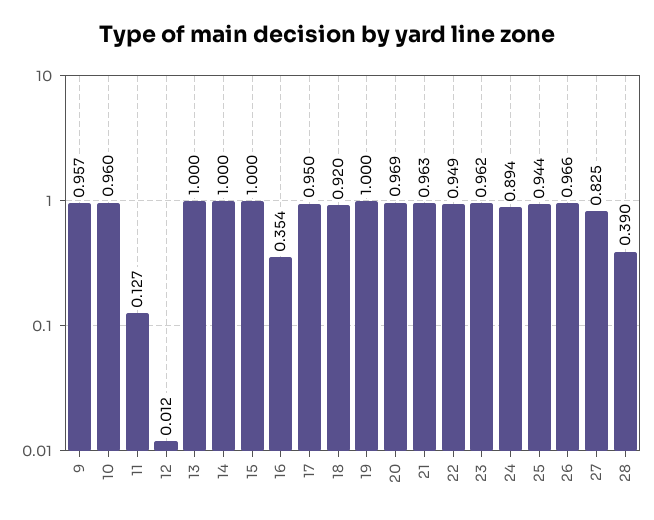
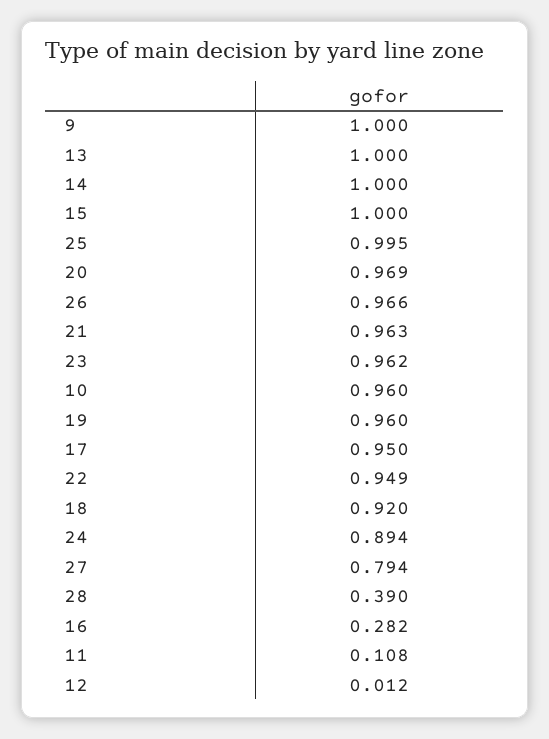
  {
-   "9": 0.957,
+   "9": 1,
    "10": 0.96,
-   "11": 0.127,
+   "11": 0.108,
    "12": 0.012,
    "13": 1,
    "14": 1,
    "15": 1,
-   "16": 0.354,
+   "16": 0.282,
    "17": 0.95,
    "18": 0.92,
-   "19": 1,
+   "19": 0.96,
    "20": 0.969,
    "21": 0.963,
    "22": 0.949,
    "23": 0.962,
    "24": 0.894,
-   "25": 0.944,
+   "25": 0.995,
    "26": 0.966,
-   "27": 0.825,
+   "27": 0.794,
    "28": 0.39
  }

